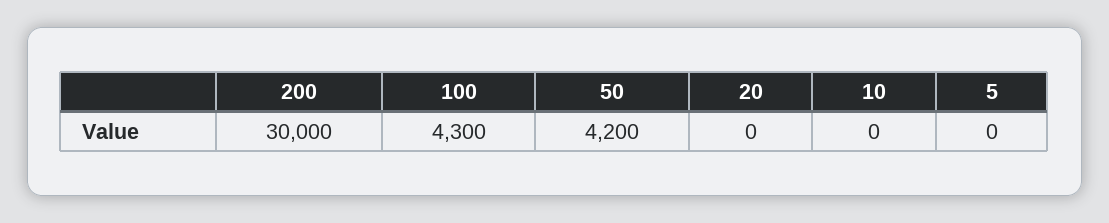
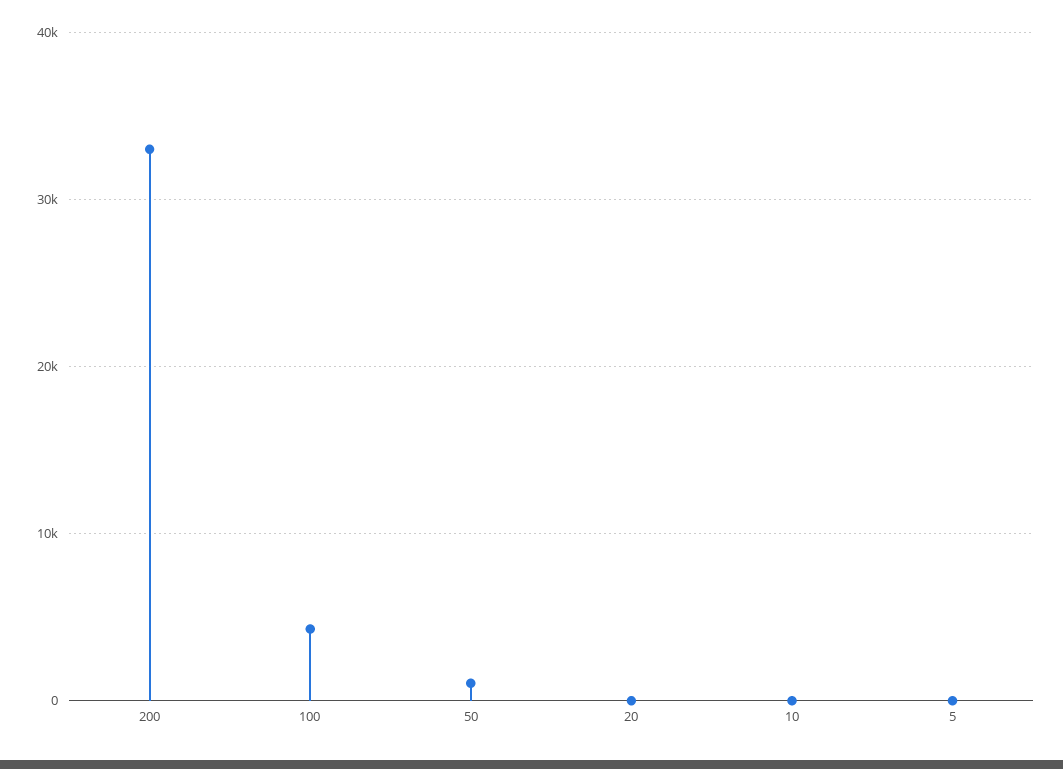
  {
-   "200": 30000,
+   "200": 33000,
    "100": 4300,
-   "50": 4200,
+   "50": 1000,
    "20": 0,
    "10": 0,
    "5": 0
  }

